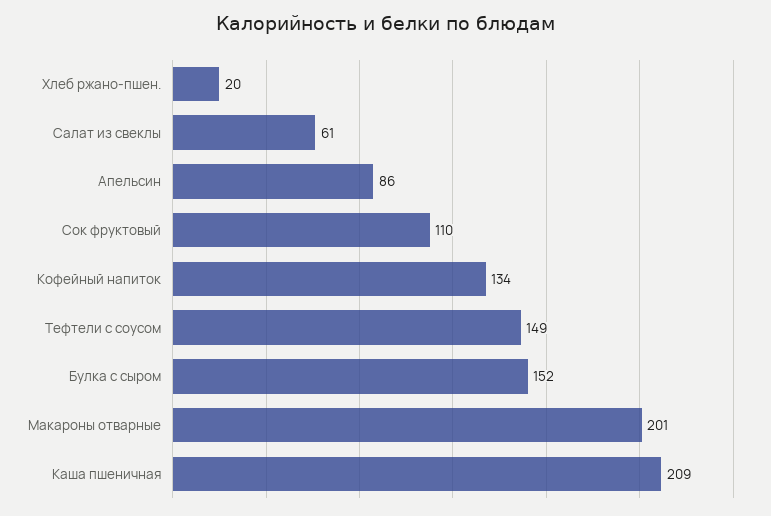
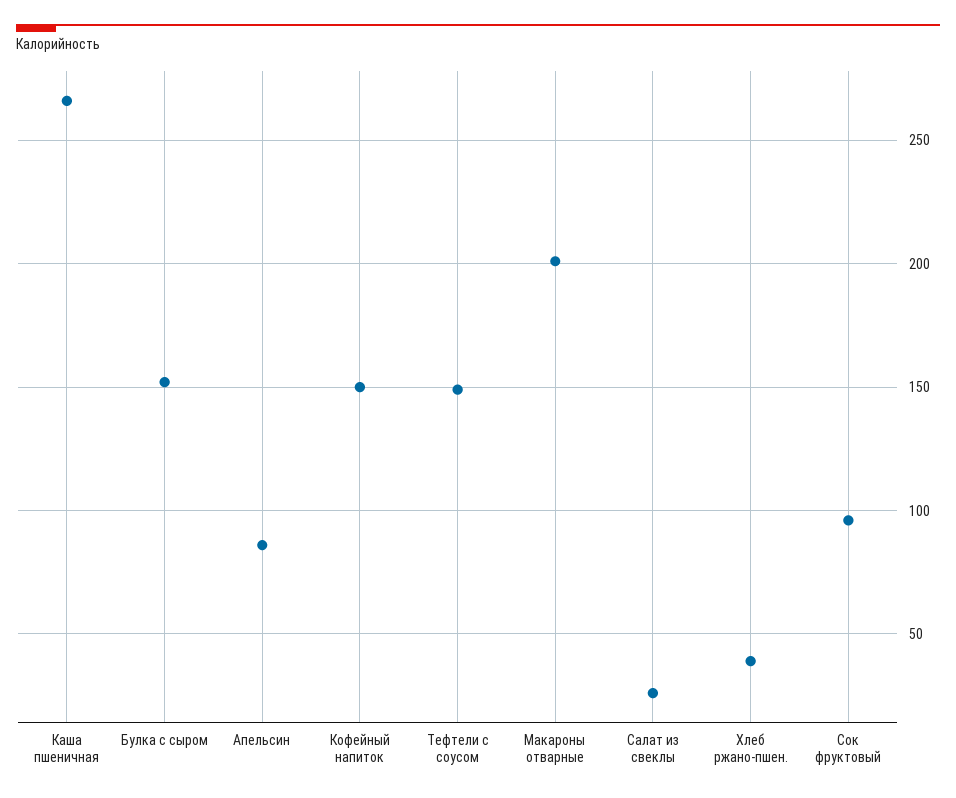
  {
-   "Хлеб ржано-пшен.": 20,
+   "Хлеб ржано-пшен.": 40,
-   "Салат из свеклы": 61,
+   "Салат из свеклы": 25,
    "Апельсин": 86,
-   "Сок фруктовый": 110,
+   "Сок фруктовый": 95,
-   "Кофейный напиток": 134,
+   "Кофейный напиток": 150,
    "Тефтели с соусом": 149,
    "Булка с сыром": 152,
    "Макароны отварные": 201,
-   "Каша пшеничная": 209
+   "Каша пшеничная": 265
  }

